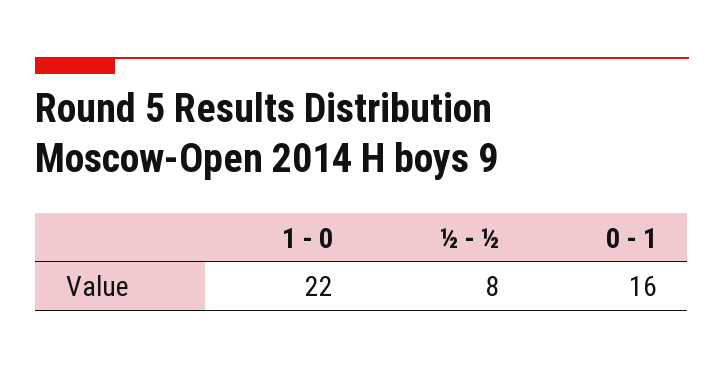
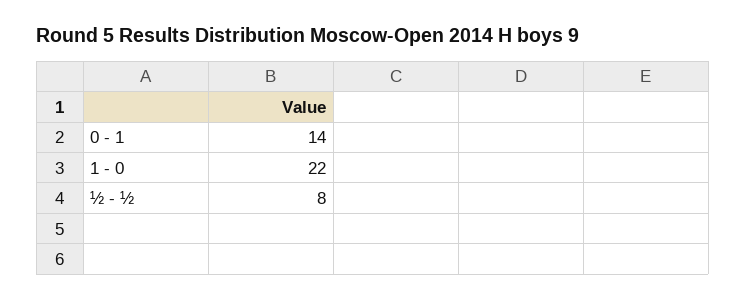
  {
    "1 - 0": 22,
    "½ - ½": 8,
-   "0 - 1": 16
+   "0 - 1": 14
  }

